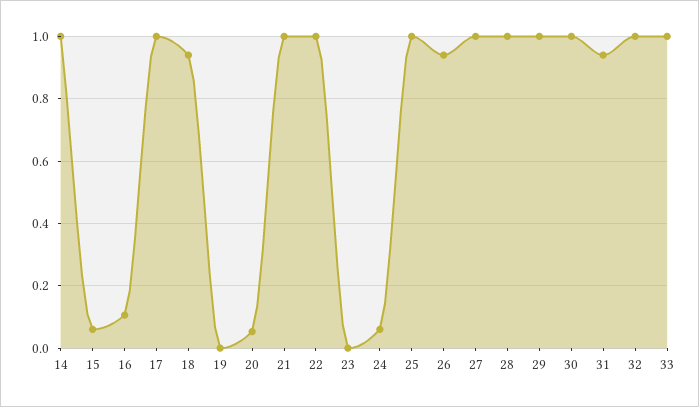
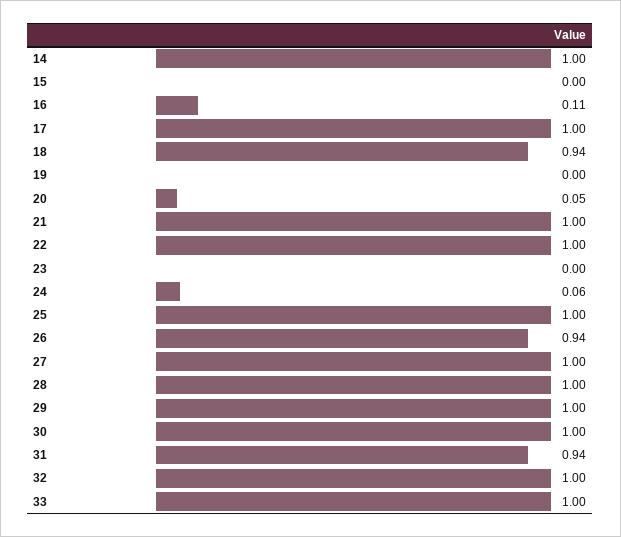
  {
    "14": 1,
-   "15": 0.06,
+   "15": 0,
    "16": 0.11,
    "17": 1,
    "18": 0.94,
    "19": 0,
    "20": 0.05,
    "21": 1,
    "22": 1,
    "23": 0,
    "24": 0.06,
    "25": 1,
    "26": 0.94,
    "27": 1,
    "28": 1,
    "29": 1,
    "30": 1,
    "31": 0.94,
    "32": 1,
    "33": 1
  }

